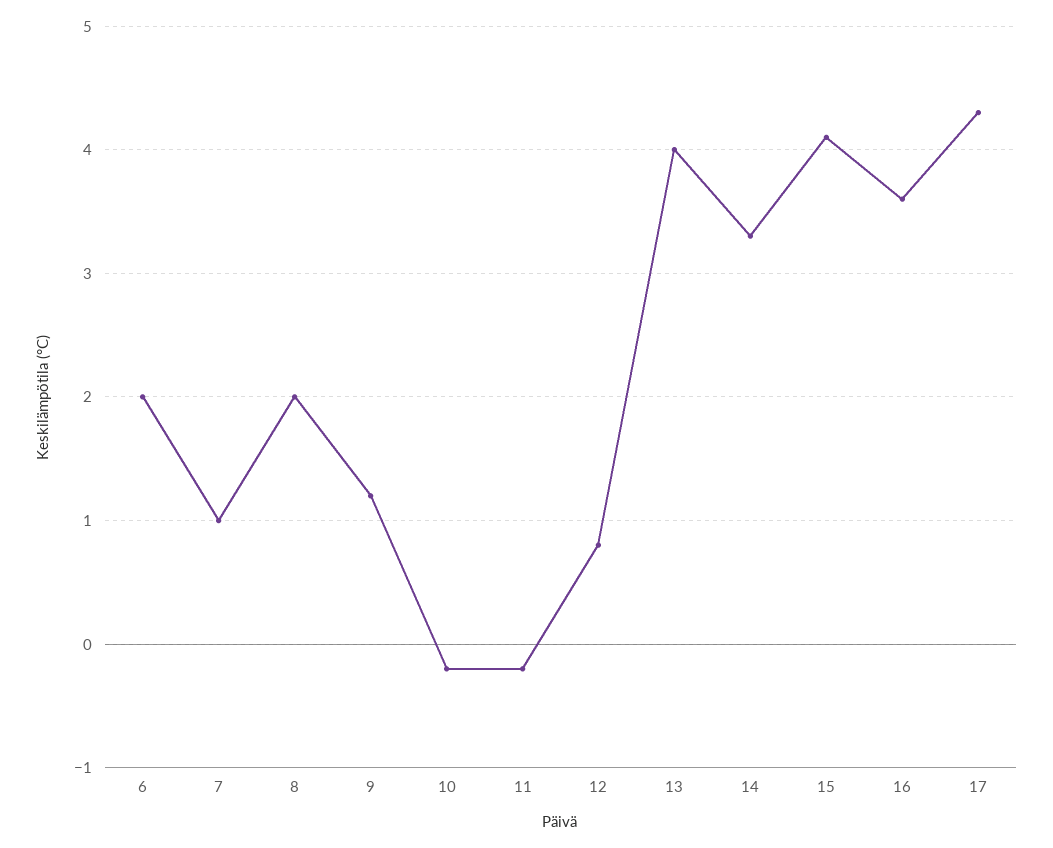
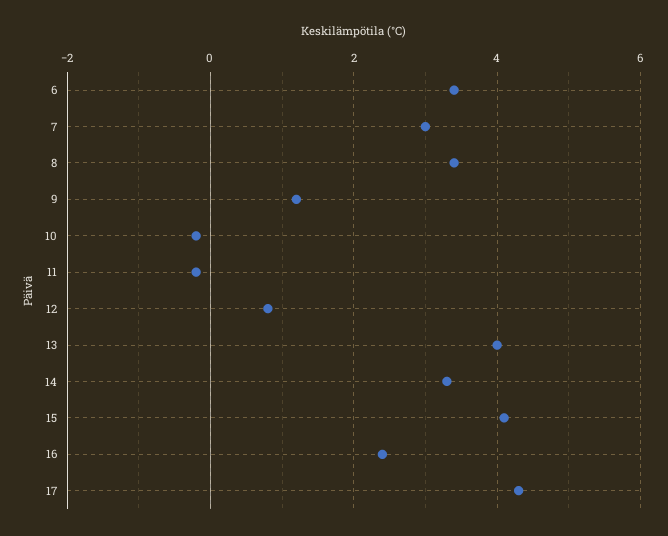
  {
-   "6": 2,
+   "6": 3.5,
-   "7": 1,
+   "7": 3,
-   "8": 2,
+   "8": 3.5,
    "9": 1.2,
    "10": -0.2,
    "11": -0.2,
    "12": 0.8,
    "13": 4,
    "14": 3.3,
    "15": 4.1,
-   "16": 3.6,
+   "16": 2.5,
    "17": 4.3
  }

